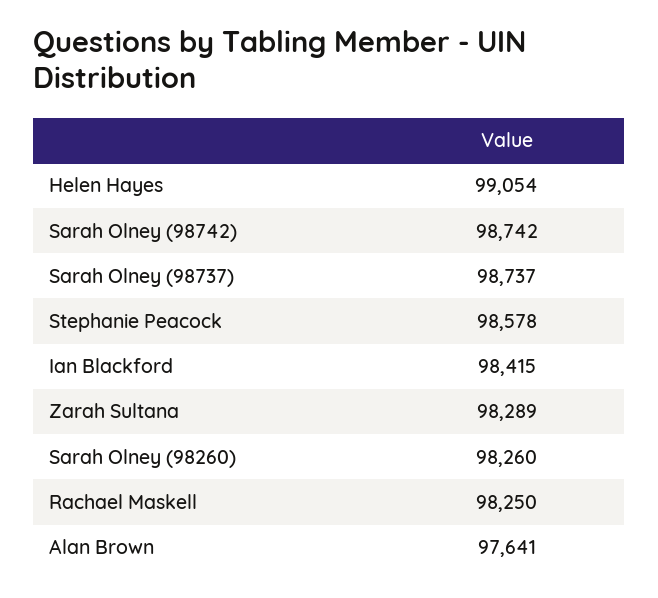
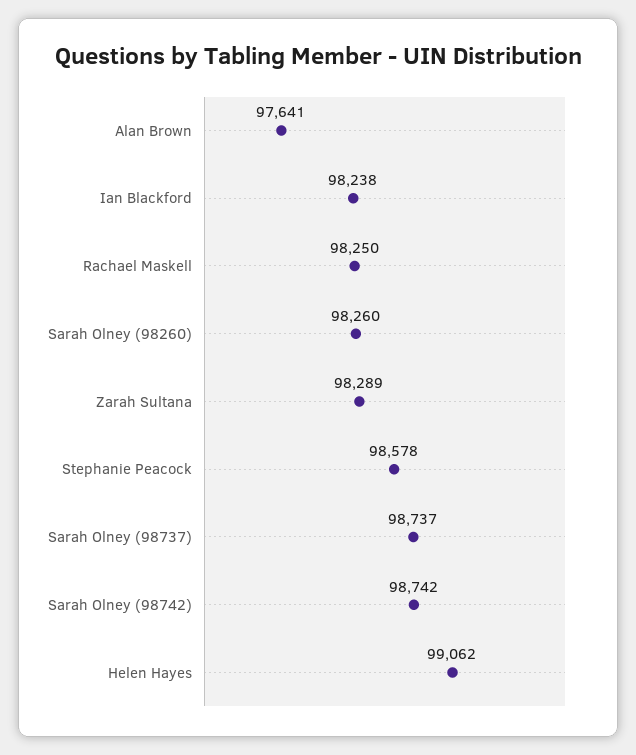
  {
-   "Helen Hayes": 99054,
+   "Helen Hayes": 99062,
    "Sarah Olney (98742)": 98742,
    "Sarah Olney (98737)": 98737,
    "Stephanie Peacock": 98578,
-   "Ian Blackford": 98415,
+   "Ian Blackford": 98238,
    "Zarah Sultana": 98289,
    "Sarah Olney (98260)": 98260,
    "Rachael Maskell": 98250,
    "Alan Brown": 97641
  }

